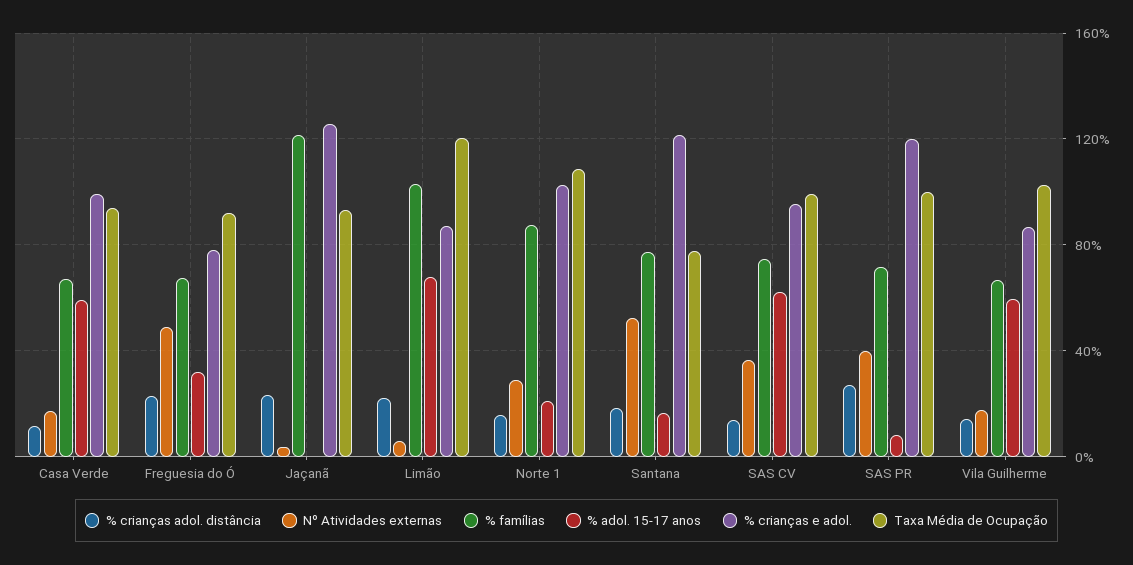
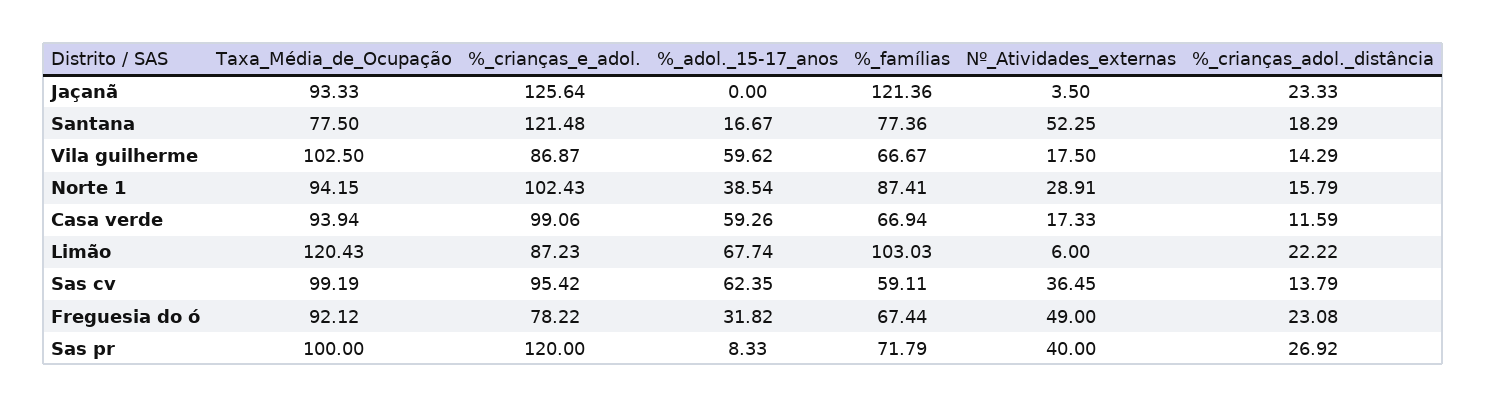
  {
    "% crianças adol. distância": {
      "Casa Verde": 11.59,
      "Freguesia do Ó": 23.08,
      "Jaçanã": 23.33,
      "Limão": 22.22,
      "Norte 1": 15.79,
      "Santana": 18.29,
      "SAS CV": 13.79,
      "SAS PR": 26.92,
      "Vila Guilherme": 14.29
    },
    "Nº Atividades externas": {
      "Casa Verde": 17.33,
      "Freguesia do Ó": 49,
      "Jaçanã": 3.5,
      "Limão": 6,
      "Norte 1": 28.91,
      "Santana": 52.25,
      "SAS CV": 36.45,
      "SAS PR": 40,
      "Vila Guilherme": 17.5
    },
    "% famílias": {
      "Casa Verde": 66.94,
      "Freguesia do Ó": 67.44,
      "Jaçanã": 121.36,
      "Limão": 103.03,
      "Norte 1": 87.41,
      "Santana": 77.36,
-     "SAS CV": 75,
+     "SAS CV": 59.11,
      "SAS PR": 71.79,
      "Vila Guilherme": 66.67
    },
    "% adol. 15-17 anos": {
      "Casa Verde": 59.26,
      "Freguesia do Ó": 31.82,
      "Jaçanã": 0,
      "Limão": 67.74,
-     "Norte 1": 20,
+     "Norte 1": 38.54,
      "Santana": 16.67,
      "SAS CV": 62.35,
      "SAS PR": 8.33,
      "Vila Guilherme": 59.62
    },
    "% crianças e adol.": {
      "Casa Verde": 99.06,
      "Freguesia do Ó": 78.22,
      "Jaçanã": 125.64,
      "Limão": 87.23,
      "Norte 1": 102.43,
      "Santana": 121.48,
      "SAS CV": 95.42,
      "SAS PR": 120,
      "Vila Guilherme": 86.87
    },
    "Taxa Média de Ocupação": {
      "Casa Verde": 93.94,
      "Freguesia do Ó": 92.12,
      "Jaçanã": 93.33,
      "Limão": 120.43,
-     "Norte 1": 110,
+     "Norte 1": 94.15,
      "Santana": 77.5,
      "SAS CV": 99.19,
      "SAS PR": 100,
      "Vila Guilherme": 102.5
    }
  }

